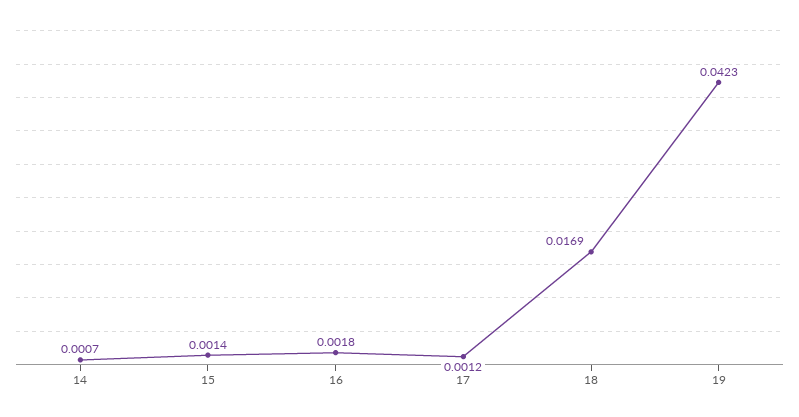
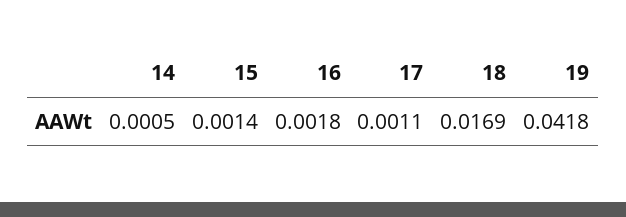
  {
-   "14": 0.0007,
+   "14": 0.0005,
    "15": 0.0014,
    "16": 0.0018,
-   "17": 0.0012,
+   "17": 0.0011,
    "18": 0.0169,
-   "19": 0.0423
+   "19": 0.0418
  }

